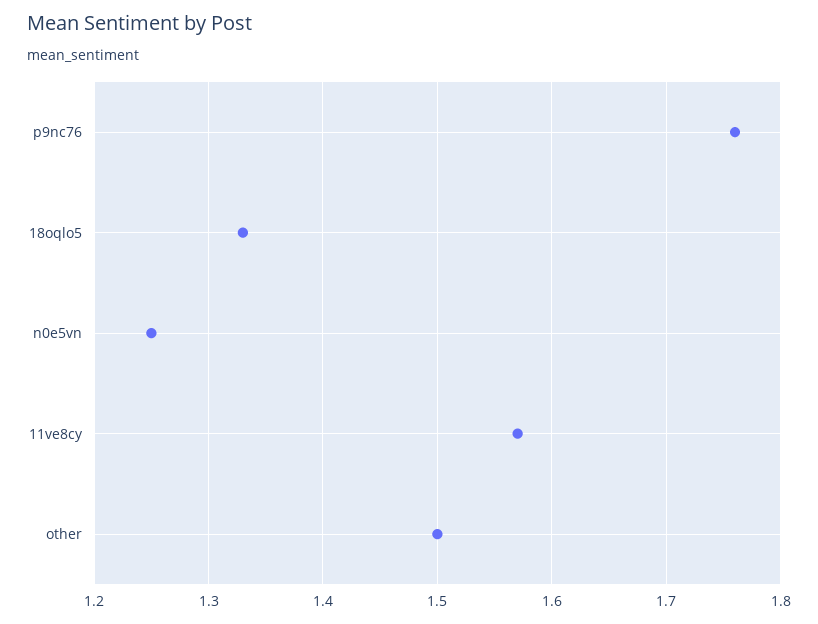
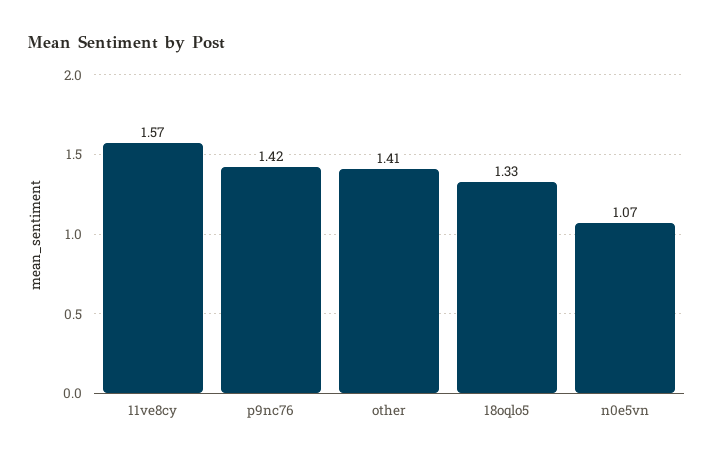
  {
-   "p9nc76": 1.76,
+   "p9nc76": 1.42,
    "18oqlo5": 1.33,
-   "n0e5vn": 1.25,
+   "n0e5vn": 1.07,
    "11ve8cy": 1.57,
-   "other": 1.5
+   "other": 1.41
  }

